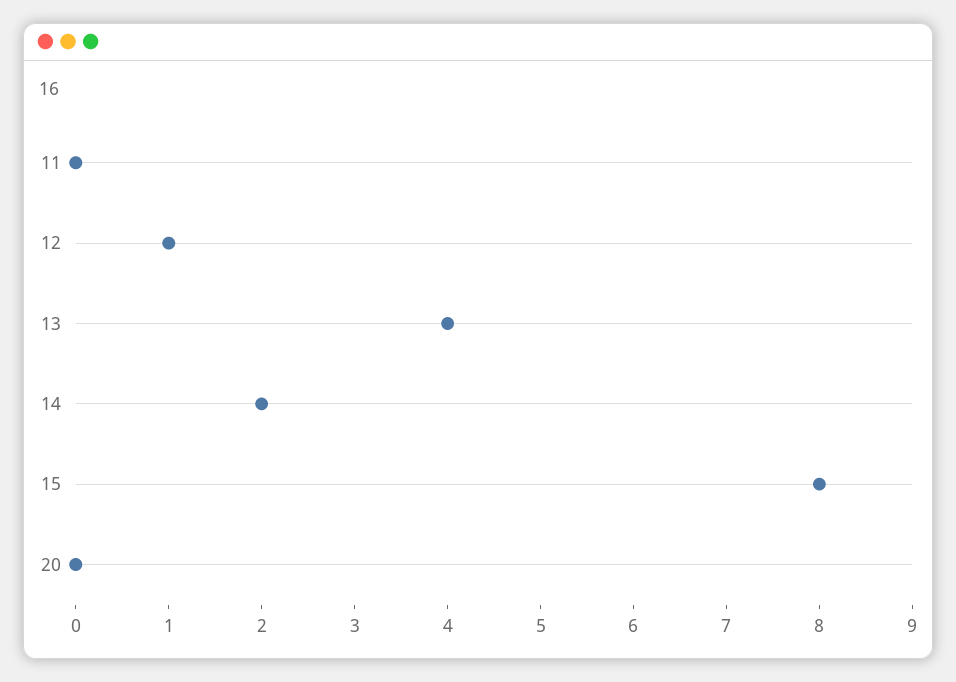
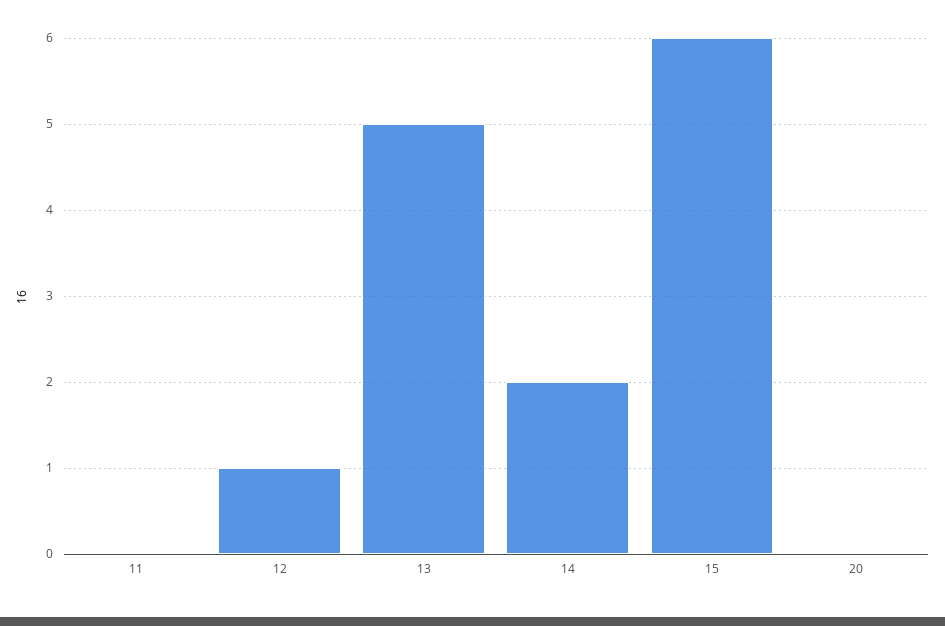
  {
    "11": 0,
    "12": 1,
-   "13": 4,
+   "13": 5,
    "14": 2,
-   "15": 8,
+   "15": 6,
    "20": 0
  }

